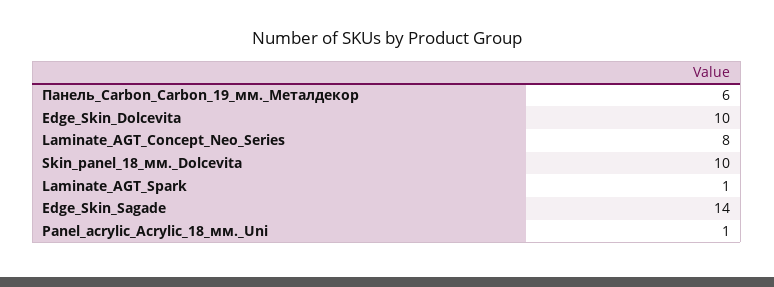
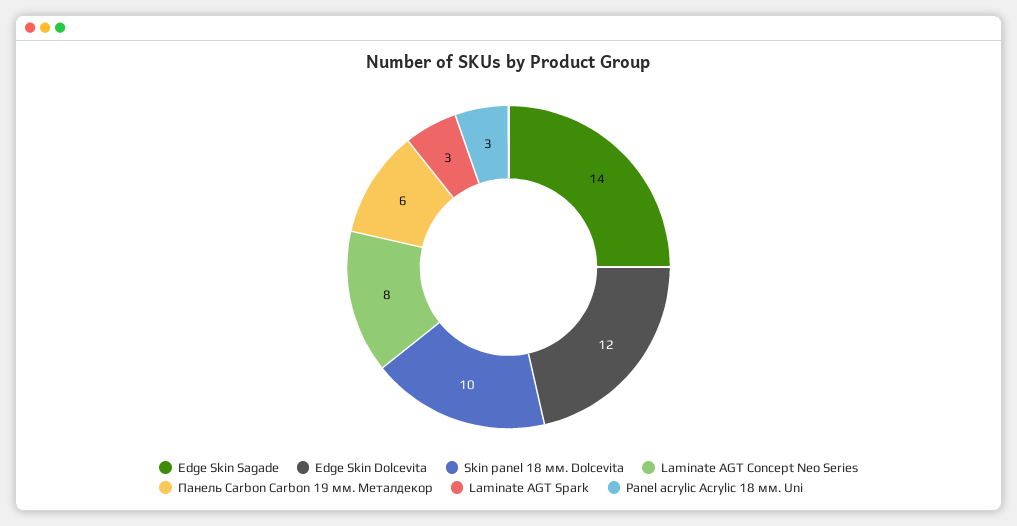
  {
    "Панель_Carbon_Carbon_19_мм._Металдекор": 6,
-   "Edge_Skin_Dolcevita": 10,
+   "Edge_Skin_Dolcevita": 12,
    "Laminate_AGT_Concept_Neo_Series": 8,
    "Skin_panel_18_мм._Dolcevita": 10,
-   "Laminate_AGT_Spark": 1,
+   "Laminate_AGT_Spark": 3,
    "Edge_Skin_Sagade": 14,
-   "Panel_acrylic_Acrylic_18_мм._Uni": 1
+   "Panel_acrylic_Acrylic_18_мм._Uni": 3
  }

